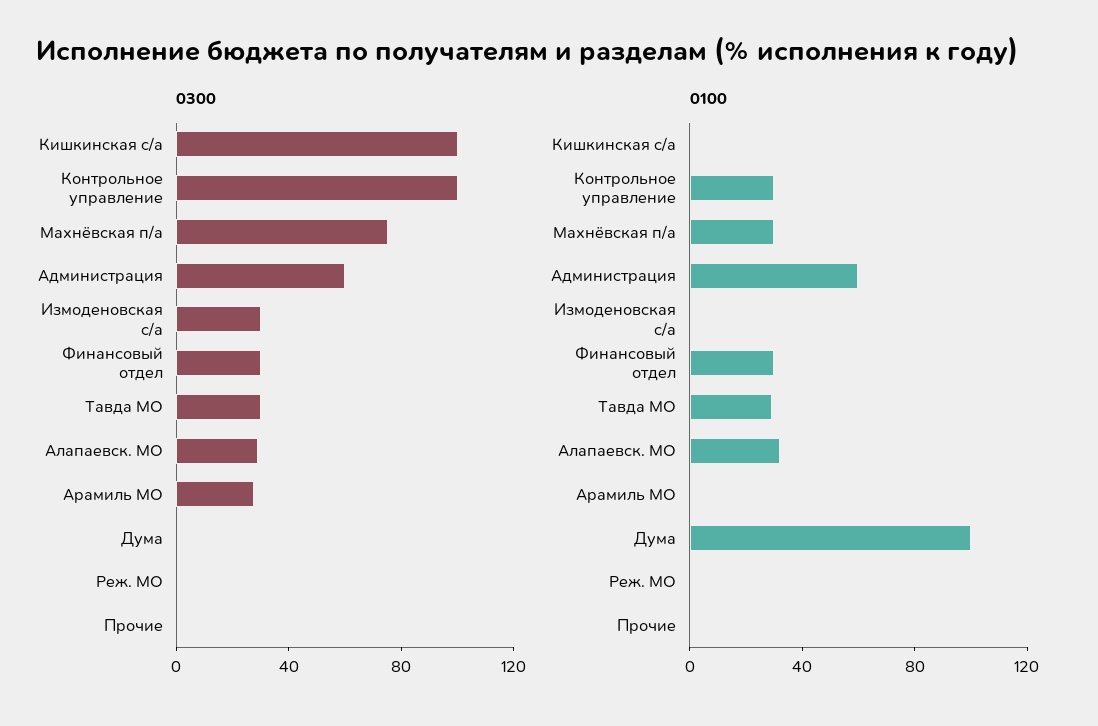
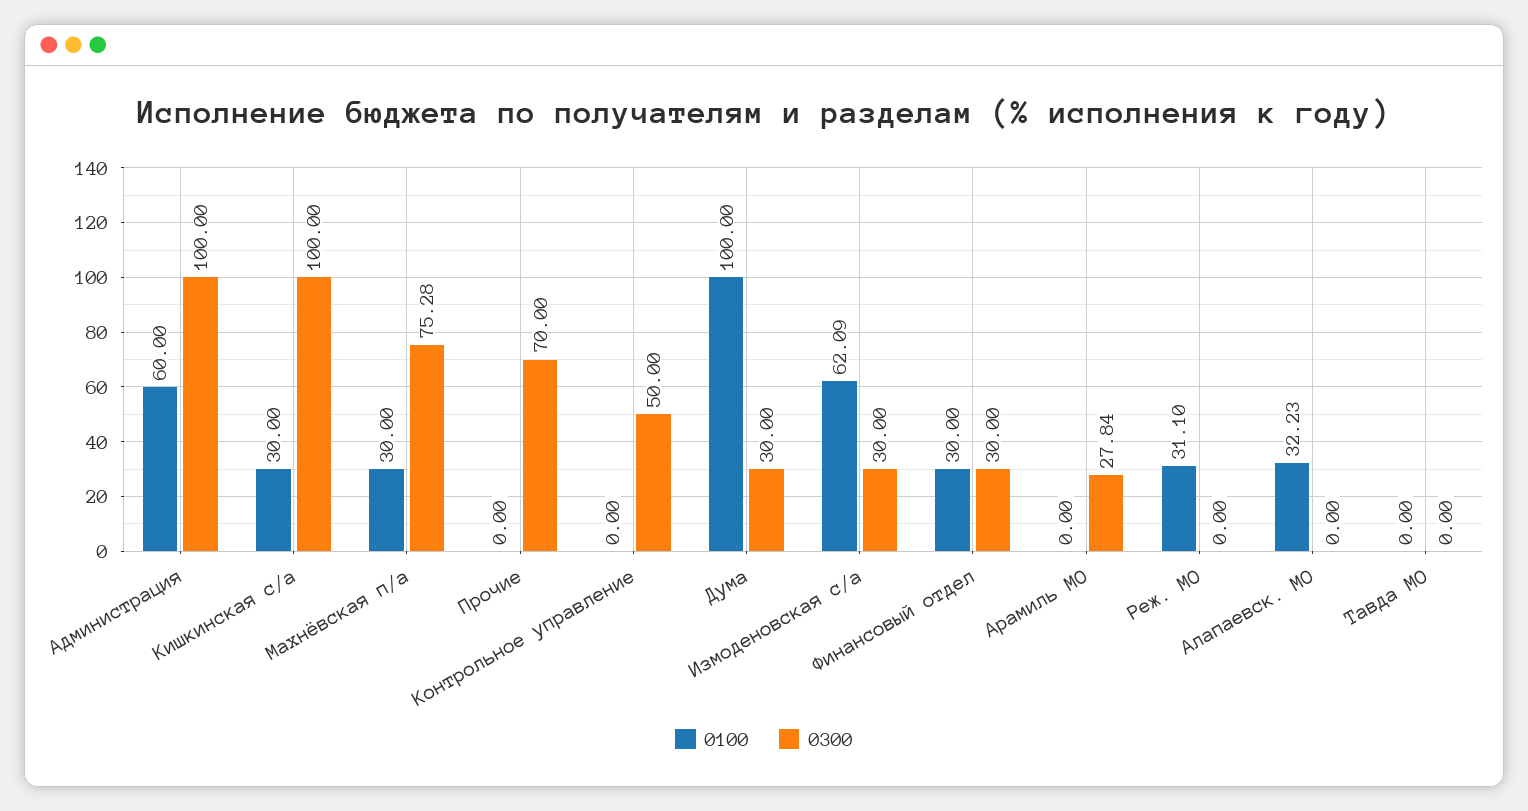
  {
    "0300": {
      "Кишкинская с/а": 100,
-     "Контрольное управление": 100,
+     "Контрольное управление": 50,
      "Махнёвская п/а": 75.28,
-     "Администрация": 60,
+     "Администрация": 100,
      "Измоденовская с/а": 30,
      "Финансовый отдел": 30,
-     "Тавда МО": 30,
+     "Тавда МО": 0,
-     "Алапаевск. МО": 30,
+     "Алапаевск. МО": 0,
      "Арамиль МО": 27.84,
-     "Дума": 0,
+     "Дума": 30,
      "Реж. МО": 0,
-     "Прочие": 0
+     "Прочие": 70
    },
    "0100": {
-     "Кишкинская с/а": 0,
+     "Кишкинская с/а": 30,
-     "Контрольное управление": 30,
+     "Контрольное управление": 0,
      "Махнёвская п/а": 30,
      "Администрация": 60,
-     "Измоденовская с/а": 0,
+     "Измоденовская с/а": 62.09,
      "Финансовый отдел": 30,
-     "Тавда МО": 30,
+     "Тавда МО": 0,
      "Алапаевск. МО": 32.23,
      "Арамиль МО": 0,
      "Дума": 100,
-     "Реж. МО": 0,
+     "Реж. МО": 31.1,
      "Прочие": 0
    }
  }

